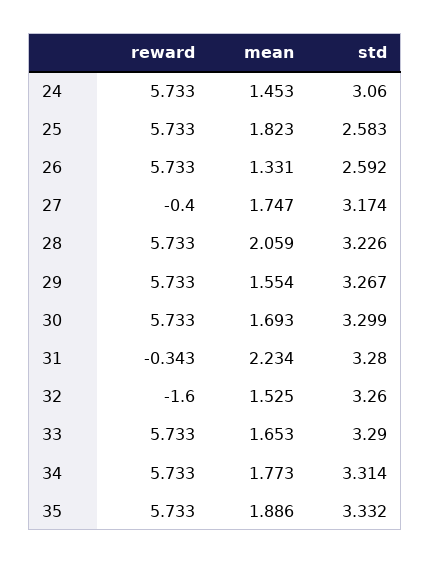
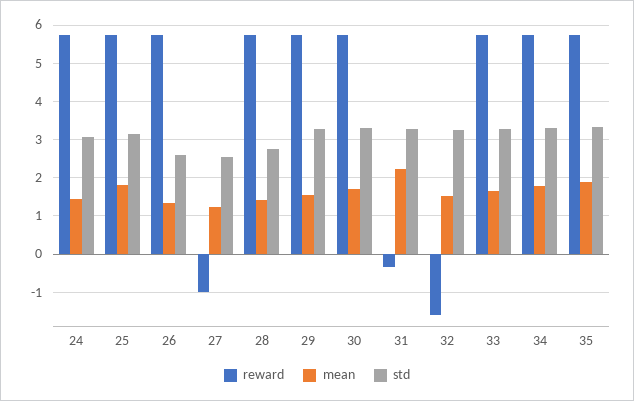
  {
    "reward": {
      "24": 5.733,
      "25": 5.733,
      "26": 5.733,
-     "27": -0.4,
+     "27": -1,
      "28": 5.733,
      "29": 5.733,
      "30": 5.733,
      "31": -0.343,
      "32": -1.6,
      "33": 5.733,
      "34": 5.733,
      "35": 5.733
    },
    "mean": {
      "24": 1.453,
      "25": 1.823,
      "26": 1.331,
-     "27": 1.747,
+     "27": 1.2,
-     "28": 2.059,
+     "28": 1.4,
      "29": 1.554,
      "30": 1.693,
      "31": 2.234,
      "32": 1.525,
      "33": 1.653,
      "34": 1.773,
      "35": 1.886
    },
    "std": {
      "24": 3.06,
-     "25": 2.583,
+     "25": 3.2,
      "26": 2.592,
-     "27": 3.174,
+     "27": 2.6,
-     "28": 3.226,
+     "28": 2.8,
      "29": 3.267,
      "30": 3.299,
      "31": 3.28,
      "32": 3.26,
      "33": 3.29,
      "34": 3.314,
      "35": 3.332
    }
  }

